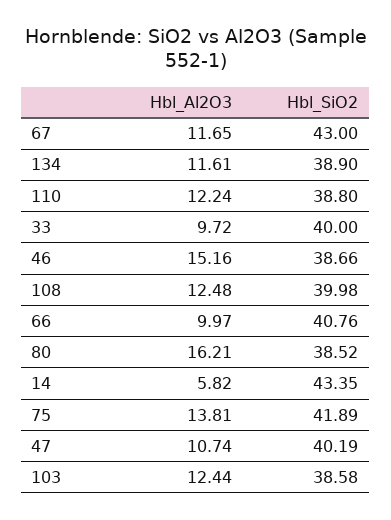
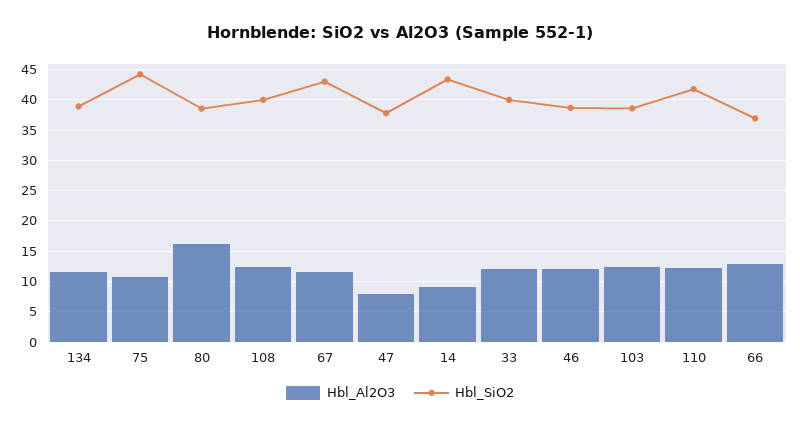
  {
    "Hbl_Al2O3": {
      "67": 11.65,
      "134": 11.61,
      "110": 12.24,
-     "33": 9.72,
+     "33": 12,
-     "46": 15.16,
+     "46": 12,
      "108": 12.48,
-     "66": 9.97,
+     "66": 13,
      "80": 16.21,
-     "14": 5.82,
+     "14": 9,
-     "75": 13.81,
+     "75": 11,
-     "47": 10.74,
+     "47": 8,
      "103": 12.44
    },
    "Hbl_SiO2": {
      "67": 43,
      "134": 38.9,
-     "110": 38.8,
+     "110": 42,
      "33": 40,
      "46": 38.66,
      "108": 39.98,
-     "66": 40.76,
+     "66": 37,
      "80": 38.52,
      "14": 43.35,
-     "75": 41.89,
+     "75": 44,
-     "47": 40.19,
+     "47": 38,
      "103": 38.58
    }
  }

